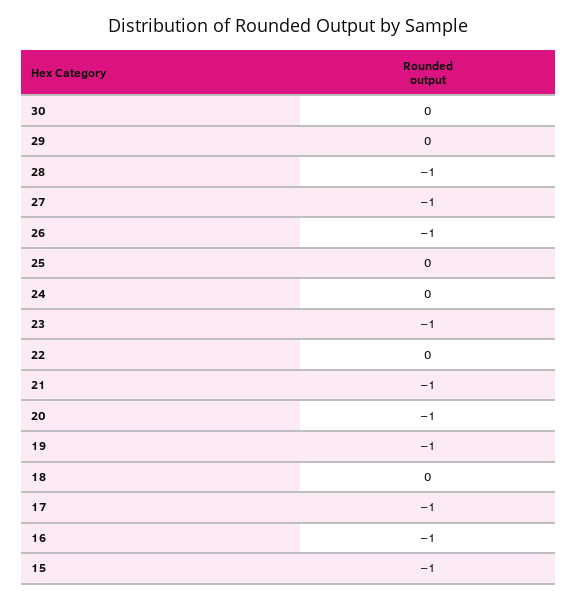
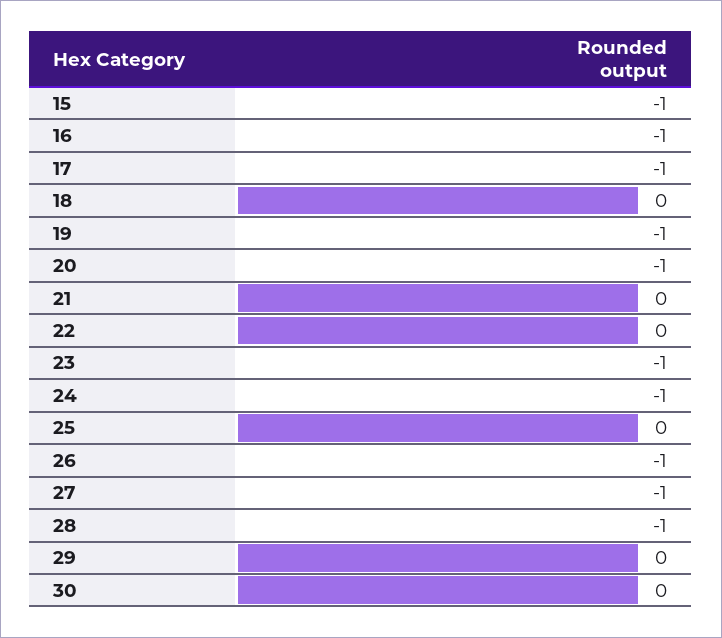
  {
    "30": 0,
    "29": 0,
    "28": -1,
    "27": -1,
    "26": -1,
    "25": 0,
-   "24": 0,
+   "24": -1,
    "23": -1,
    "22": 0,
-   "21": -1,
+   "21": 0,
    "20": -1,
    "19": -1,
    "18": 0,
    "17": -1,
    "16": -1,
    "15": -1
  }

